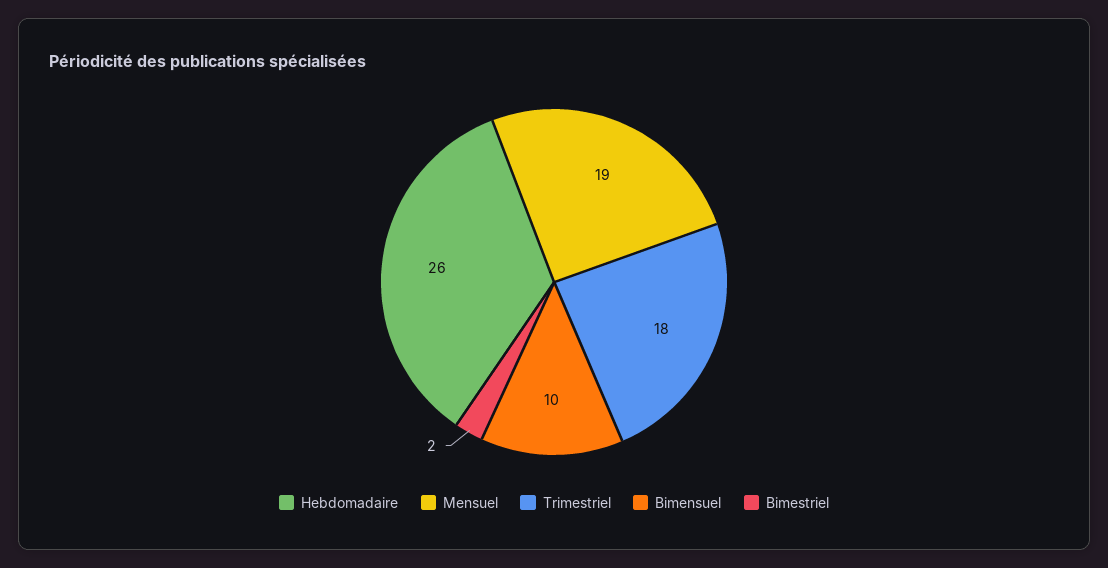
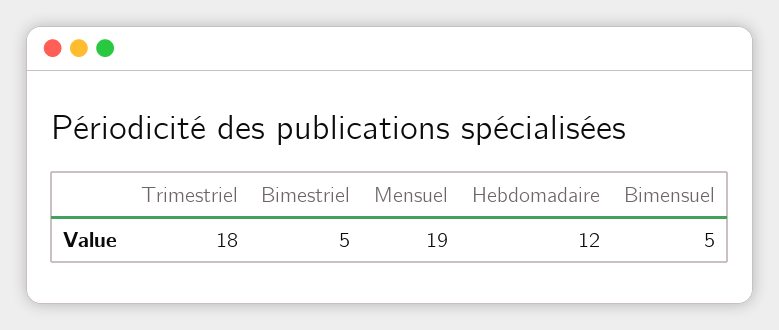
  {
-   "Hebdomadaire": 26,
+   "Hebdomadaire": 12,
    "Mensuel": 19,
    "Trimestriel": 18,
-   "Bimensuel": 10,
+   "Bimensuel": 5,
-   "Bimestriel": 2
+   "Bimestriel": 5
  }

